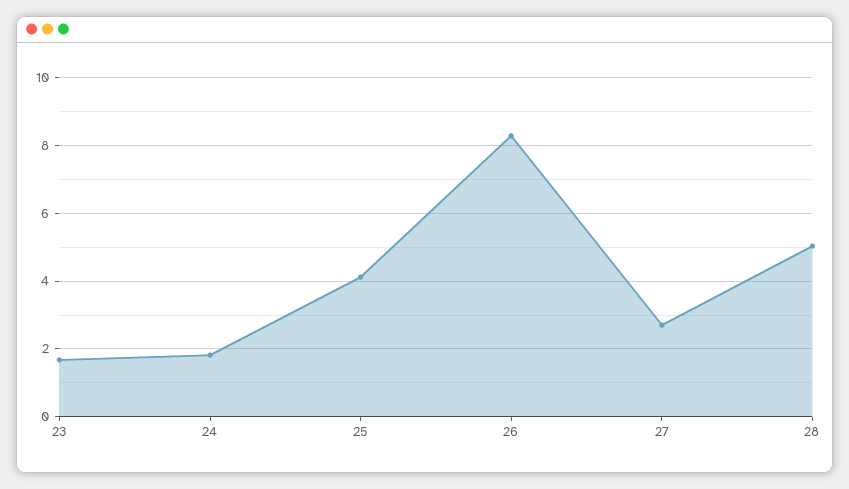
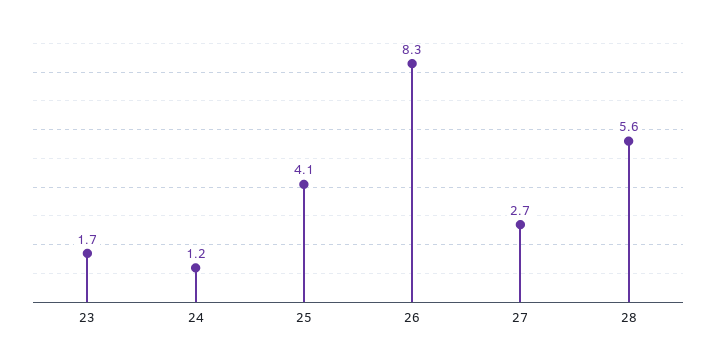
  {
    "23": 1.7,
-   "24": 1.8,
+   "24": 1.2,
    "25": 4.1,
    "26": 8.3,
    "27": 2.7,
-   "28": 5
+   "28": 5.6
  }

